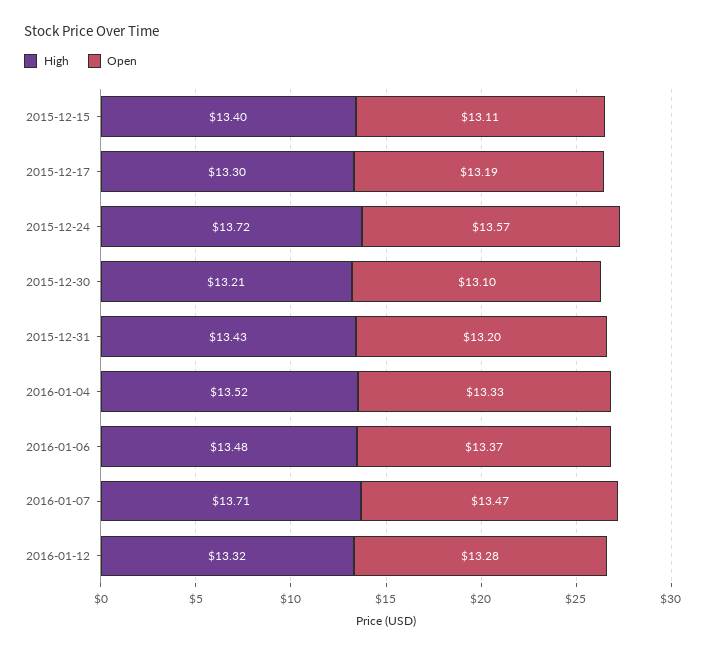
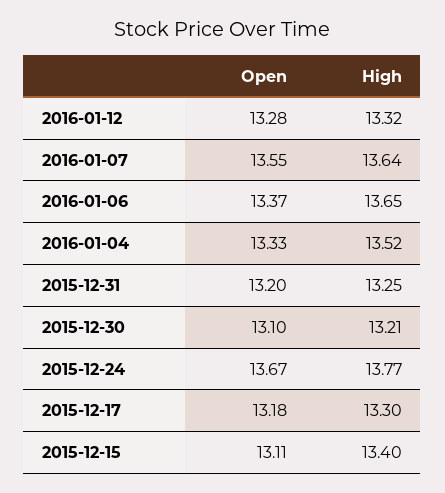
  {
    "High": {
      "2015-12-15": 13.4,
      "2015-12-17": 13.3,
-     "2015-12-24": 13.72,
+     "2015-12-24": 13.77,
      "2015-12-30": 13.21,
-     "2015-12-31": 13.43,
+     "2015-12-31": 13.25,
      "2016-01-04": 13.52,
-     "2016-01-06": 13.48,
+     "2016-01-06": 13.65,
-     "2016-01-07": 13.71,
+     "2016-01-07": 13.64,
      "2016-01-12": 13.32
    },
    "Open": {
      "2015-12-15": 13.11,
-     "2015-12-17": 13.19,
+     "2015-12-17": 13.18,
-     "2015-12-24": 13.57,
+     "2015-12-24": 13.67,
      "2015-12-30": 13.1,
      "2015-12-31": 13.2,
      "2016-01-04": 13.33,
      "2016-01-06": 13.37,
-     "2016-01-07": 13.47,
+     "2016-01-07": 13.55,
      "2016-01-12": 13.28
    }
  }

